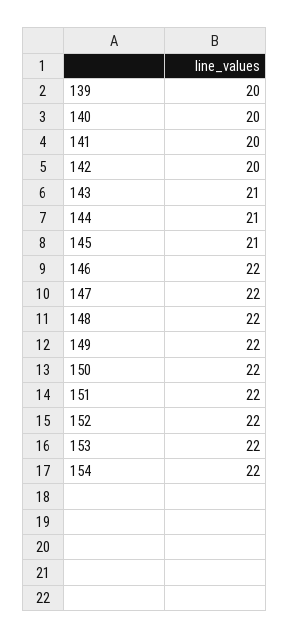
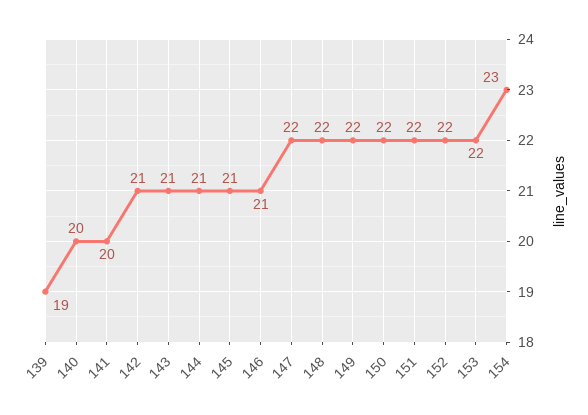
  {
-   "139": 20,
+   "139": 19,
    "140": 20,
    "141": 20,
-   "142": 20,
+   "142": 21,
    "143": 21,
    "144": 21,
    "145": 21,
-   "146": 22,
+   "146": 21,
    "147": 22,
    "148": 22,
    "149": 22,
    "150": 22,
    "151": 22,
    "152": 22,
    "153": 22,
-   "154": 22
+   "154": 23
  }

